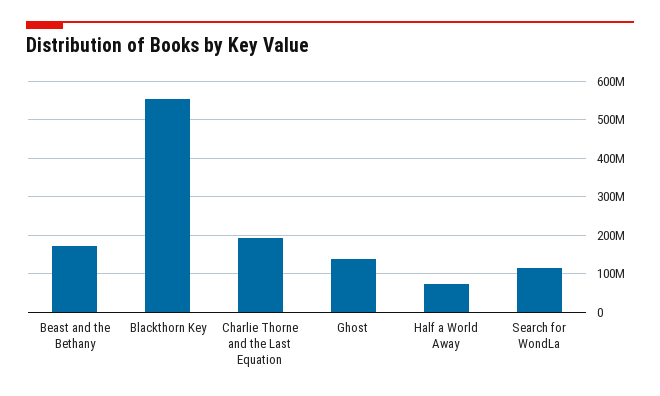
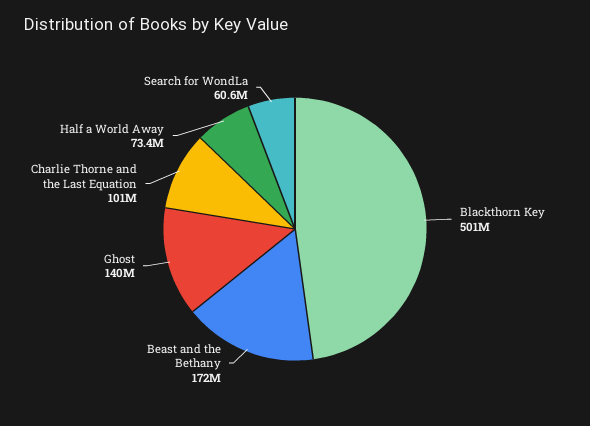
  {
    "Beast and the Bethany": 172000000,
-   "Blackthorn Key": 560000000,
+   "Blackthorn Key": 501000000,
-   "Charlie Thorne and the Last Equation": 200000000,
+   "Charlie Thorne and the Last Equation": 101000000,
    "Ghost": 140000000,
    "Half a World Away": 73400000,
-   "Search for WondLa": 120000000
+   "Search for WondLa": 60600000
  }

